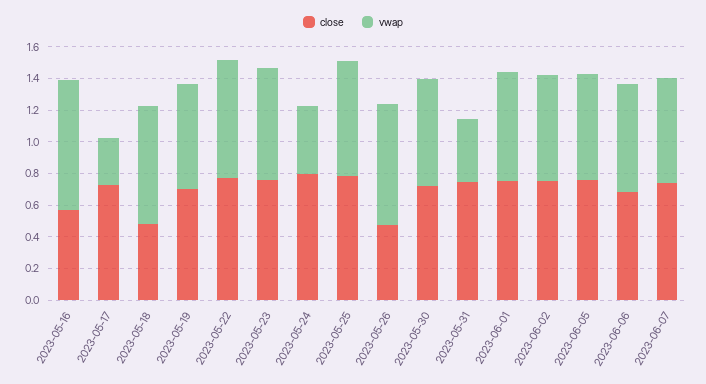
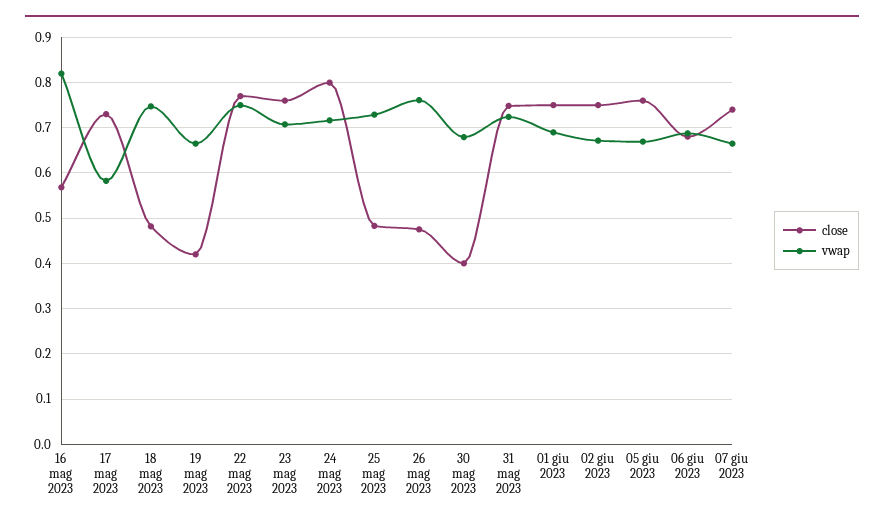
  {
    "close": {
      "2023-05-16": 0.56,
      "2023-05-17": 0.74,
      "2023-05-18": 0.48,
-     "2023-05-19": 0.7,
+     "2023-05-19": 0.42,
      "2023-05-22": 0.78,
      "2023-05-23": 0.76,
      "2023-05-24": 0.8,
-     "2023-05-25": 0.8,
+     "2023-05-25": 0.48,
      "2023-05-26": 0.48,
-     "2023-05-30": 0.7,
+     "2023-05-30": 0.4,
      "2023-05-31": 0.74,
      "2023-06-01": 0.76,
      "2023-06-02": 0.76,
      "2023-06-05": 0.76,
      "2023-06-06": 0.68,
      "2023-06-07": 0.74
    },
    "vwap": {
      "2023-05-16": 0.82,
-     "2023-05-17": 0.3,
+     "2023-05-17": 0.58,
      "2023-05-18": 0.74,
      "2023-05-19": 0.66,
      "2023-05-22": 0.74,
      "2023-05-23": 0.7,
-     "2023-05-24": 0.4,
+     "2023-05-24": 0.72,
      "2023-05-25": 0.72,
      "2023-05-26": 0.76,
      "2023-05-30": 0.68,
-     "2023-05-31": 0.4,
+     "2023-05-31": 0.72,
      "2023-06-01": 0.68,
      "2023-06-02": 0.68,
      "2023-06-05": 0.66,
      "2023-06-06": 0.68,
      "2023-06-07": 0.66
    }
  }

